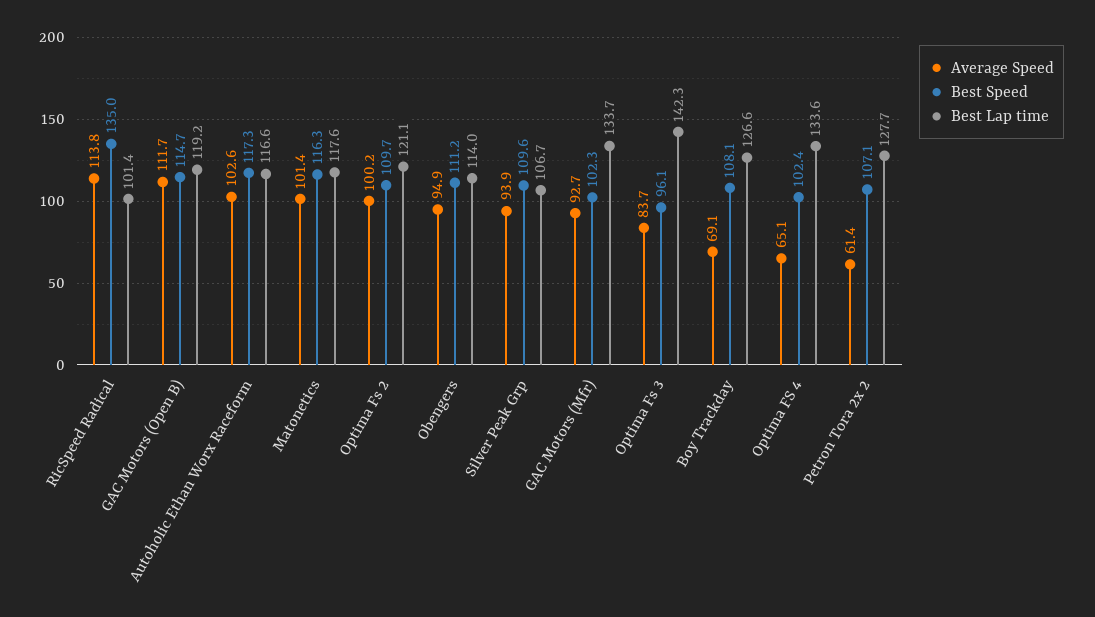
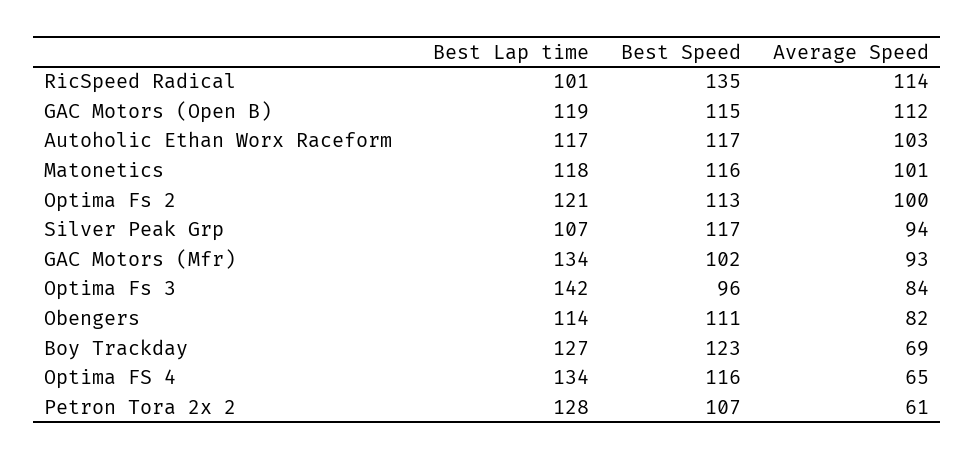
  {
    "Average Speed": {
      "RicSpeed Radical": 113.8,
      "GAC Motors (Open B)": 111.7,
      "Autoholic Ethan Worx Raceform": 102.6,
      "Matonetics": 101.4,
      "Optima Fs 2": 100.2,
-     "Obengers": 94.9,
+     "Obengers": 82,
      "Silver Peak Grp": 93.9,
      "GAC Motors (Mfr)": 92.7,
      "Optima Fs 3": 83.7,
      "Boy Trackday": 69.1,
      "Optima FS 4": 65.1,
      "Petron Tora 2x 2": 61.4
    },
    "Best Speed": {
      "RicSpeed Radical": 135,
      "GAC Motors (Open B)": 114.7,
      "Autoholic Ethan Worx Raceform": 117.3,
      "Matonetics": 116.3,
-     "Optima Fs 2": 109.7,
+     "Optima Fs 2": 113,
      "Obengers": 111.2,
-     "Silver Peak Grp": 109.6,
+     "Silver Peak Grp": 117,
      "GAC Motors (Mfr)": 102.3,
      "Optima Fs 3": 96.1,
-     "Boy Trackday": 108.1,
+     "Boy Trackday": 123,
-     "Optima FS 4": 102.4,
+     "Optima FS 4": 116,
      "Petron Tora 2x 2": 107.1
    },
    "Best Lap time": {
      "RicSpeed Radical": 101.4,
      "GAC Motors (Open B)": 119.2,
      "Autoholic Ethan Worx Raceform": 116.6,
      "Matonetics": 117.6,
      "Optima Fs 2": 121.1,
      "Obengers": 114,
      "Silver Peak Grp": 106.7,
      "GAC Motors (Mfr)": 133.7,
      "Optima Fs 3": 142.3,
      "Boy Trackday": 126.6,
      "Optima FS 4": 133.6,
      "Petron Tora 2x 2": 127.7
    }
  }

